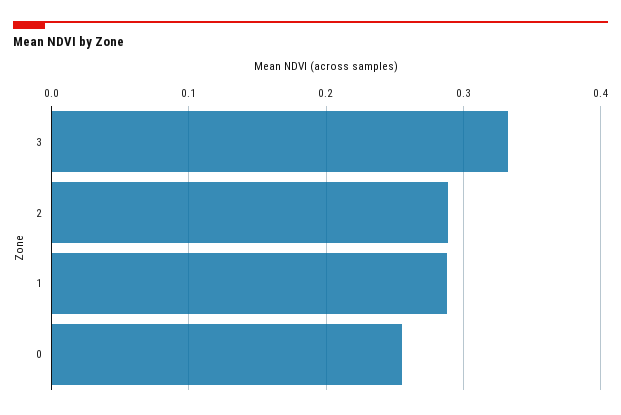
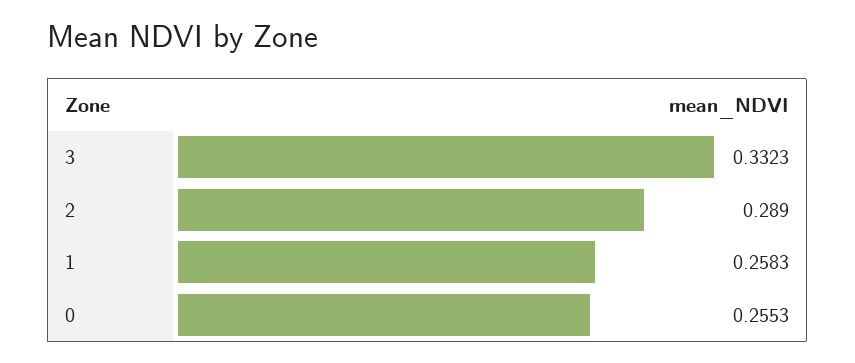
  {
    "3": 0.3323,
    "2": 0.289,
-   "1": 0.29,
+   "1": 0.2583,
    "0": 0.2553
  }

